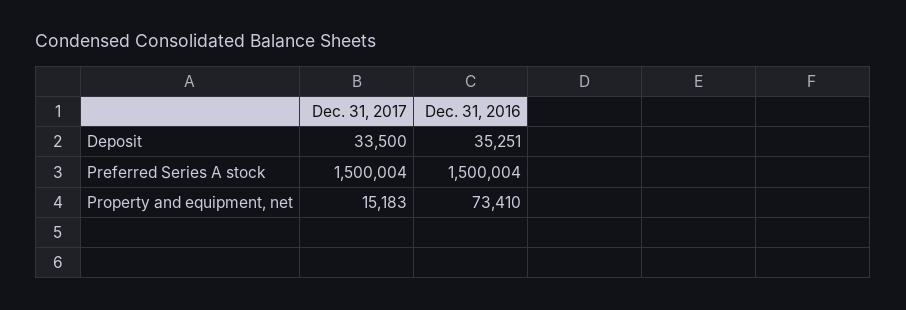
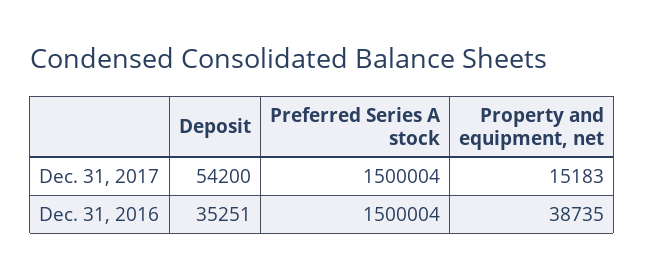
  {
    "Dec. 31, 2017": {
-     "Deposit": 33500,
+     "Deposit": 54200,
      "Preferred Series A stock": 1500004,
      "Property and equipment, net": 15183
    },
    "Dec. 31, 2016": {
      "Deposit": 35251,
      "Preferred Series A stock": 1500004,
-     "Property and equipment, net": 73410
+     "Property and equipment, net": 38735
    }
  }

